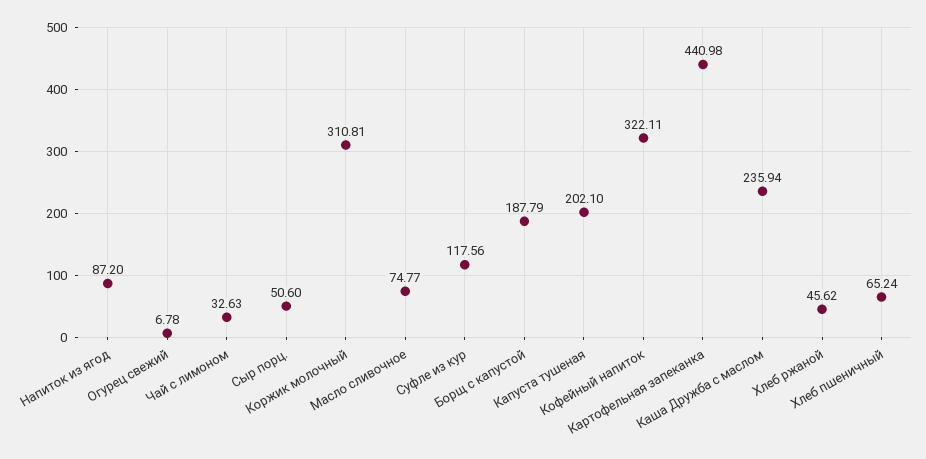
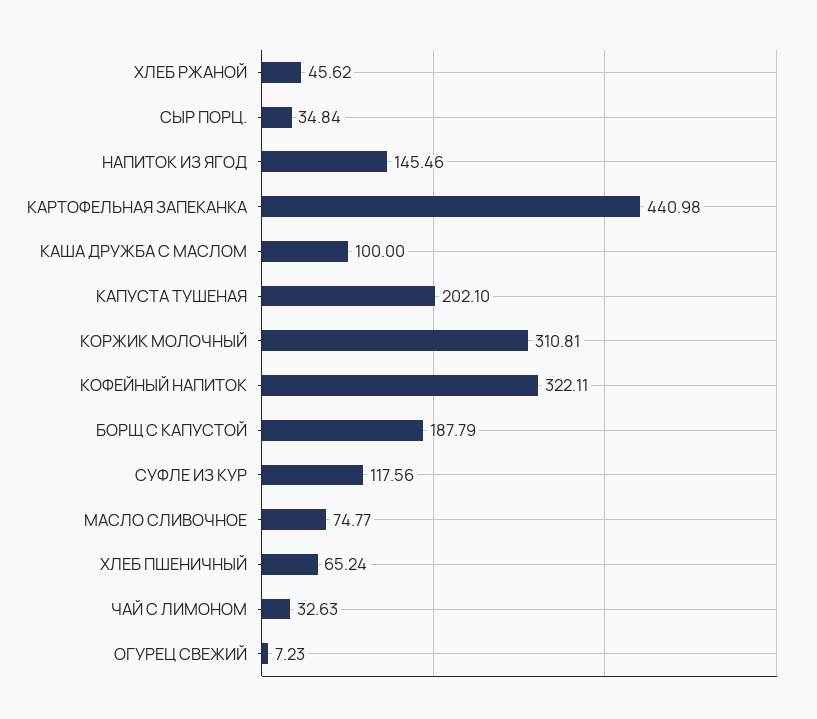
  {
-   "Напиток из ягод": 87.2,
+   "Напиток из ягод": 145.46,
-   "Огурец свежий": 6.78,
+   "Огурец свежий": 7.23,
    "Чай с лимоном": 32.63,
-   "Сыр порц.": 50.6,
+   "Сыр порц.": 34.84,
    "Коржик молочный": 310.81,
    "Масло сливочное": 74.77,
    "Суфле из кур": 117.56,
    "Борщ с капустой": 187.79,
    "Капуста тушеная": 202.1,
    "Кофейный напиток": 322.11,
    "Картофельная запеканка": 440.98,
-   "Каша Дружба с маслом": 235.94,
+   "Каша Дружба с маслом": 100,
    "Хлеб ржаной": 45.62,
    "Хлеб пшеничный": 65.24
  }

